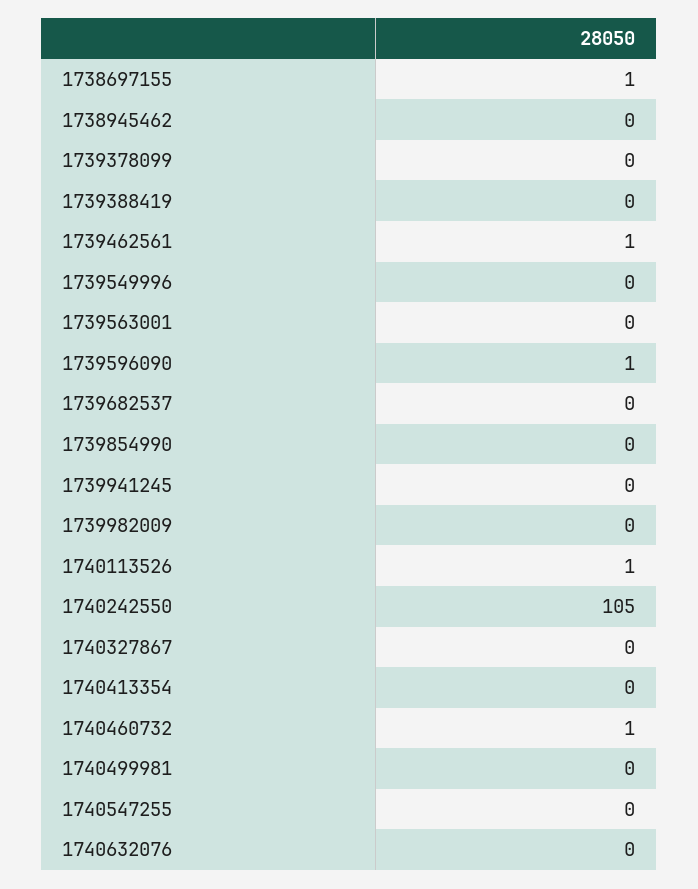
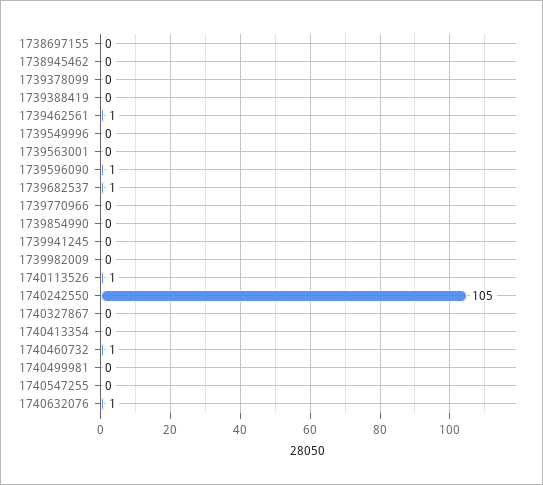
  {
-   "1738697155": 1,
+   "1738697155": 0,
    "1738945462": 0,
    "1739378099": 0,
    "1739388419": 0,
    "1739462561": 1,
    "1739549996": 0,
    "1739563001": 0,
    "1739596090": 1,
-   "1739682537": 0,
+   "1739682537": 1,
    "1739854990": 0,
    "1739941245": 0,
    "1739982009": 0,
    "1740113526": 1,
    "1740242550": 105,
    "1740327867": 0,
    "1740413354": 0,
    "1740460732": 1,
    "1740499981": 0,
    "1740547255": 0,
-   "1740632076": 0
+   "1740632076": 1,
+   "1739770966": 0
  }

